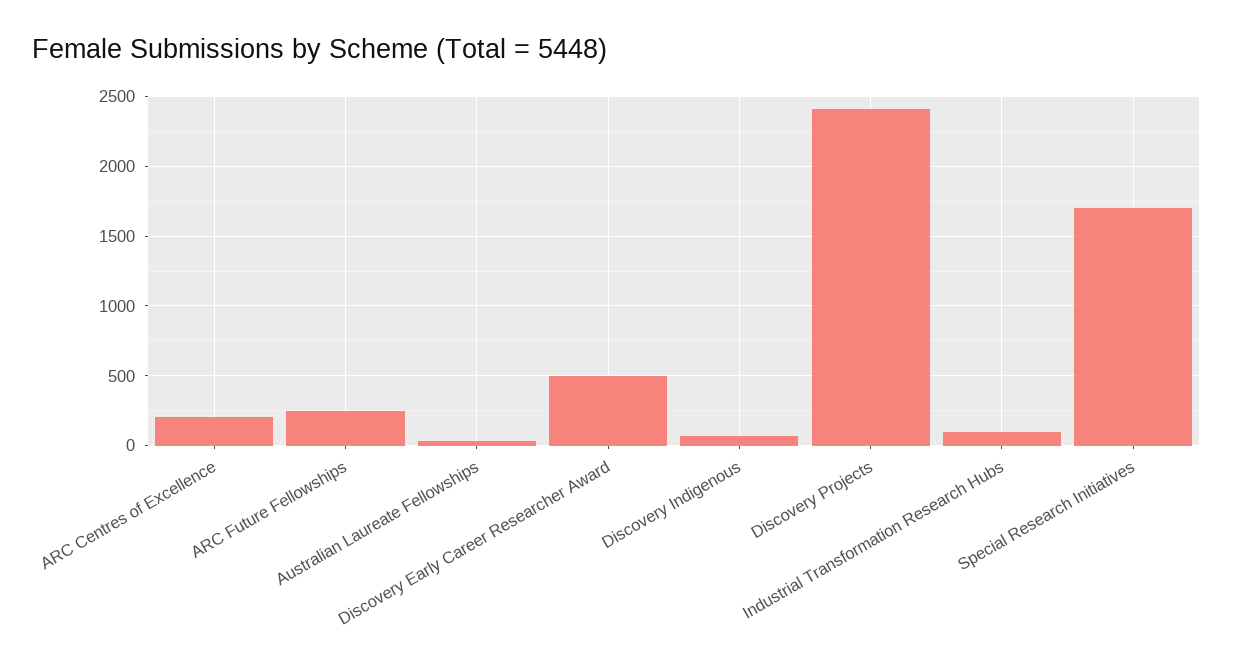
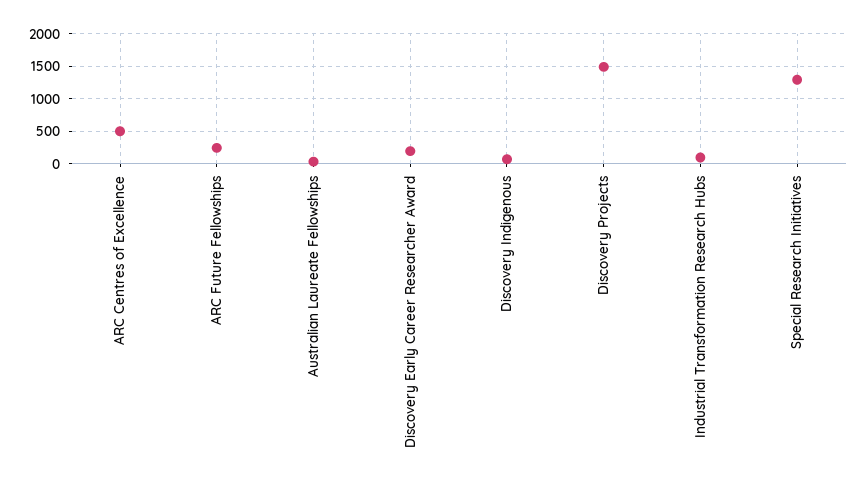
  {
-   "ARC Centres of Excellence": 200,
+   "ARC Centres of Excellence": 500,
    "ARC Future Fellowships": 250,
    "Australian Laureate Fellowships": 50,
-   "Discovery Early Career Researcher Award": 500,
+   "Discovery Early Career Researcher Award": 200,
    "Discovery Indigenous": 50,
-   "Discovery Projects": 2400,
+   "Discovery Projects": 1500,
    "Industrial Transformation Research Hubs": 100,
-   "Special Research Initiatives": 1700
+   "Special Research Initiatives": 1300
  }

